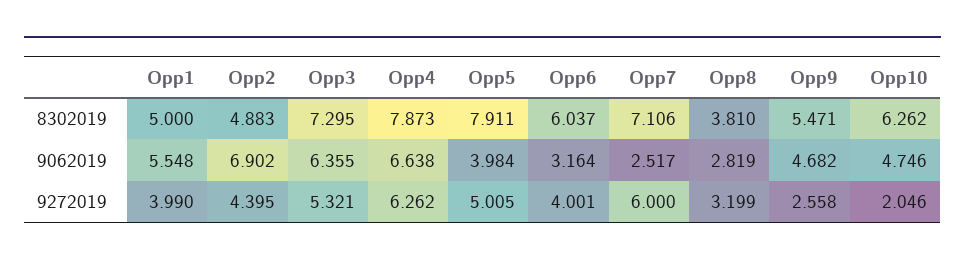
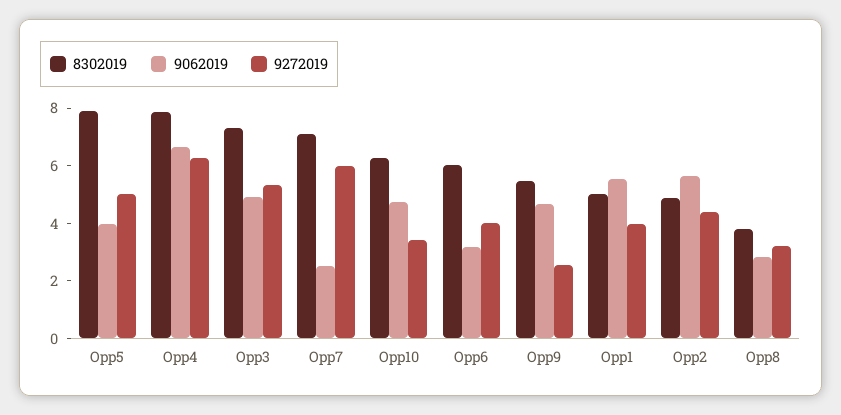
  {
    "8302019": {
      "Opp1": 5,
      "Opp2": 4.883,
      "Opp3": 7.295,
      "Opp4": 7.873,
      "Opp5": 7.911,
      "Opp6": 6.037,
      "Opp7": 7.106,
      "Opp8": 3.81,
      "Opp9": 5.471,
      "Opp10": 6.262
    },
    "9062019": {
      "Opp1": 5.548,
-     "Opp2": 6.902,
+     "Opp2": 5.5,
-     "Opp3": 6.355,
+     "Opp3": 5,
      "Opp4": 6.638,
      "Opp5": 3.984,
      "Opp6": 3.164,
      "Opp7": 2.517,
      "Opp8": 2.819,
      "Opp9": 4.682,
      "Opp10": 4.746
    },
    "9272019": {
      "Opp1": 3.99,
      "Opp2": 4.395,
      "Opp3": 5.321,
      "Opp4": 6.262,
      "Opp5": 5.005,
      "Opp6": 4.001,
      "Opp7": 6,
      "Opp8": 3.199,
      "Opp9": 2.558,
-     "Opp10": 2.046
+     "Opp10": 3.5
    }
  }

